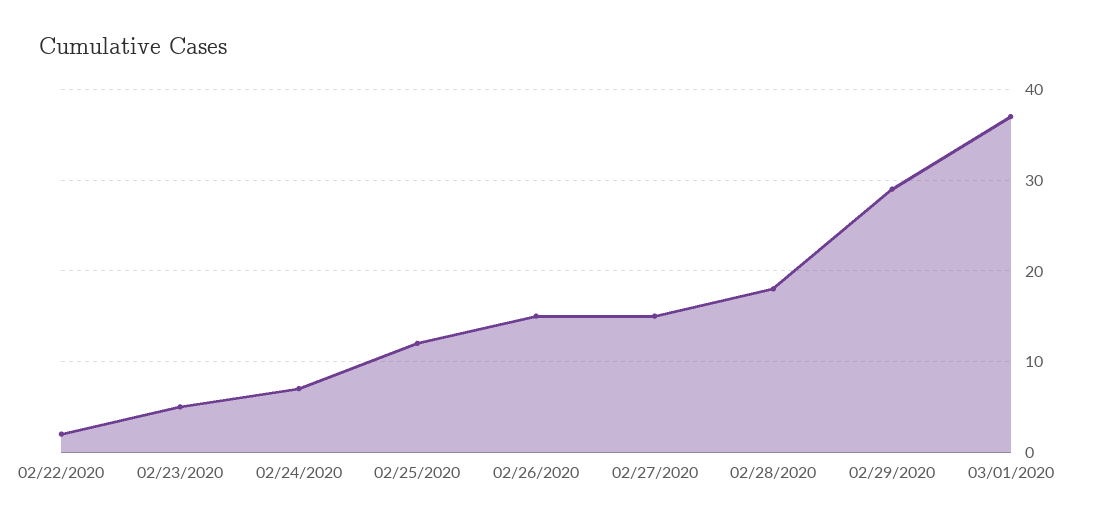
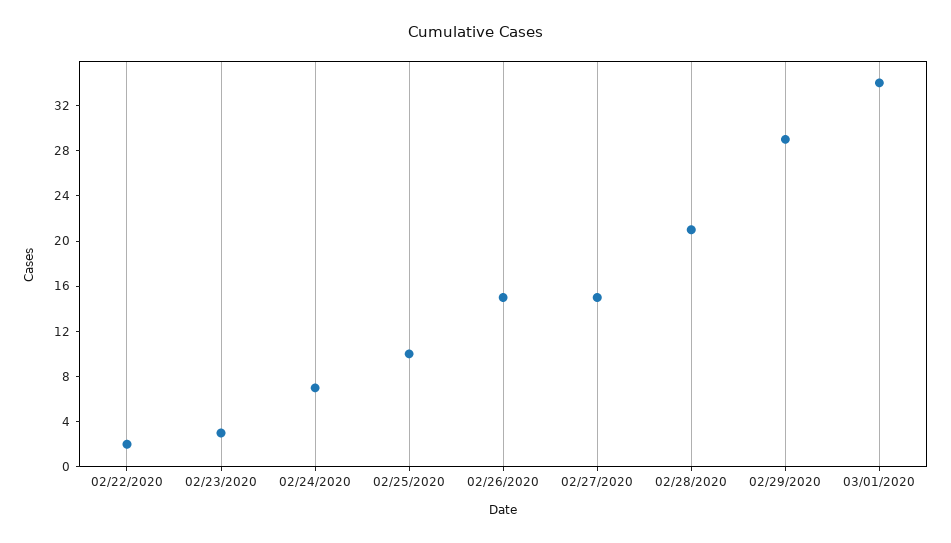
  {
    "02/22/2020": 2,
-   "02/23/2020": 5,
+   "02/23/2020": 3,
    "02/24/2020": 7,
-   "02/25/2020": 12,
+   "02/25/2020": 10,
    "02/26/2020": 15,
    "02/27/2020": 15,
-   "02/28/2020": 18,
+   "02/28/2020": 21,
    "02/29/2020": 29,
-   "03/01/2020": 37
+   "03/01/2020": 34
  }

